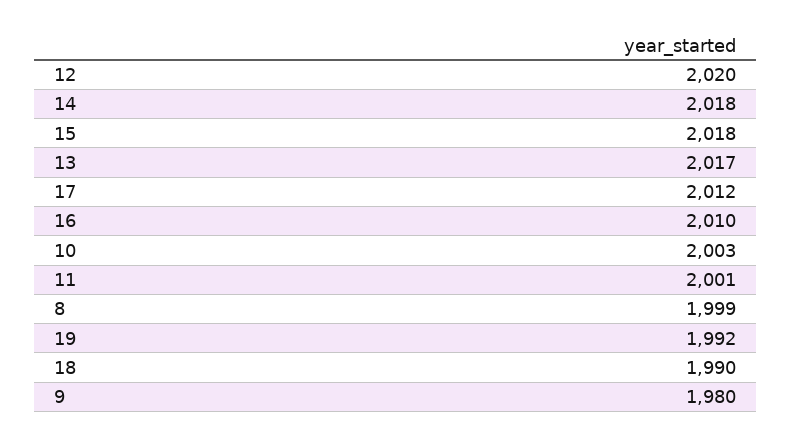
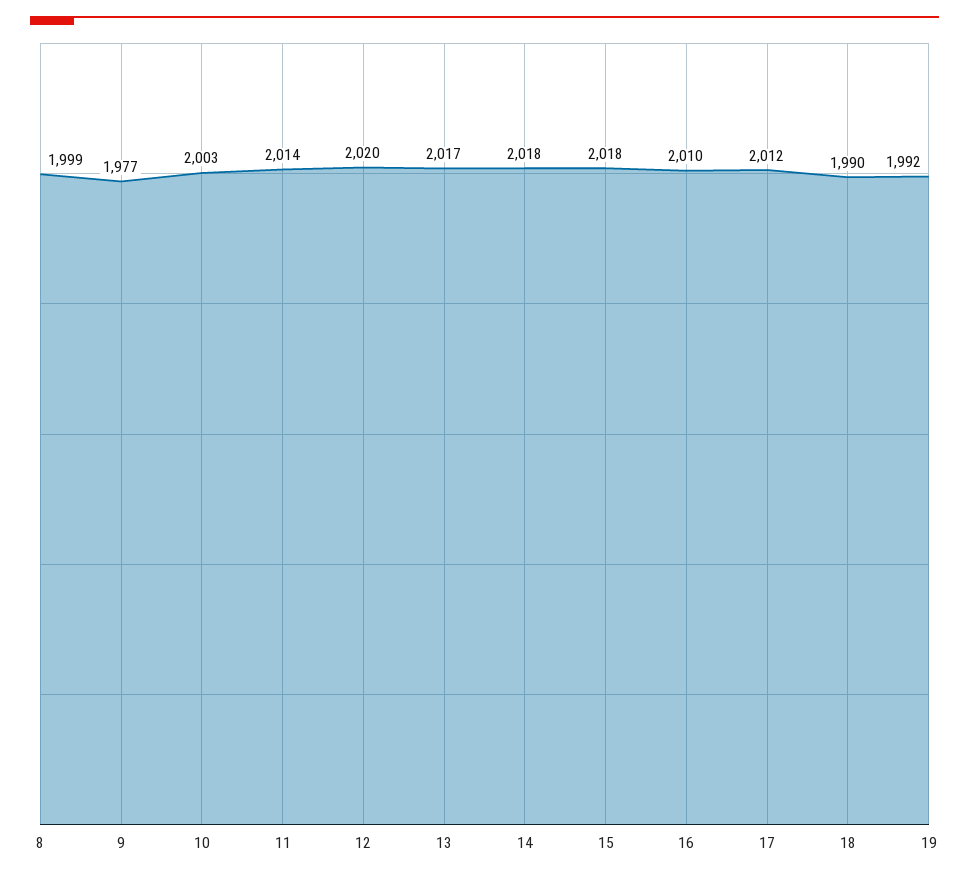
  {
    "12": 2020,
    "14": 2018,
    "15": 2018,
    "13": 2017,
    "17": 2012,
    "16": 2010,
    "10": 2003,
-   "11": 2001,
+   "11": 2014,
    "8": 1999,
    "19": 1992,
    "18": 1990,
-   "9": 1980
+   "9": 1977
  }

